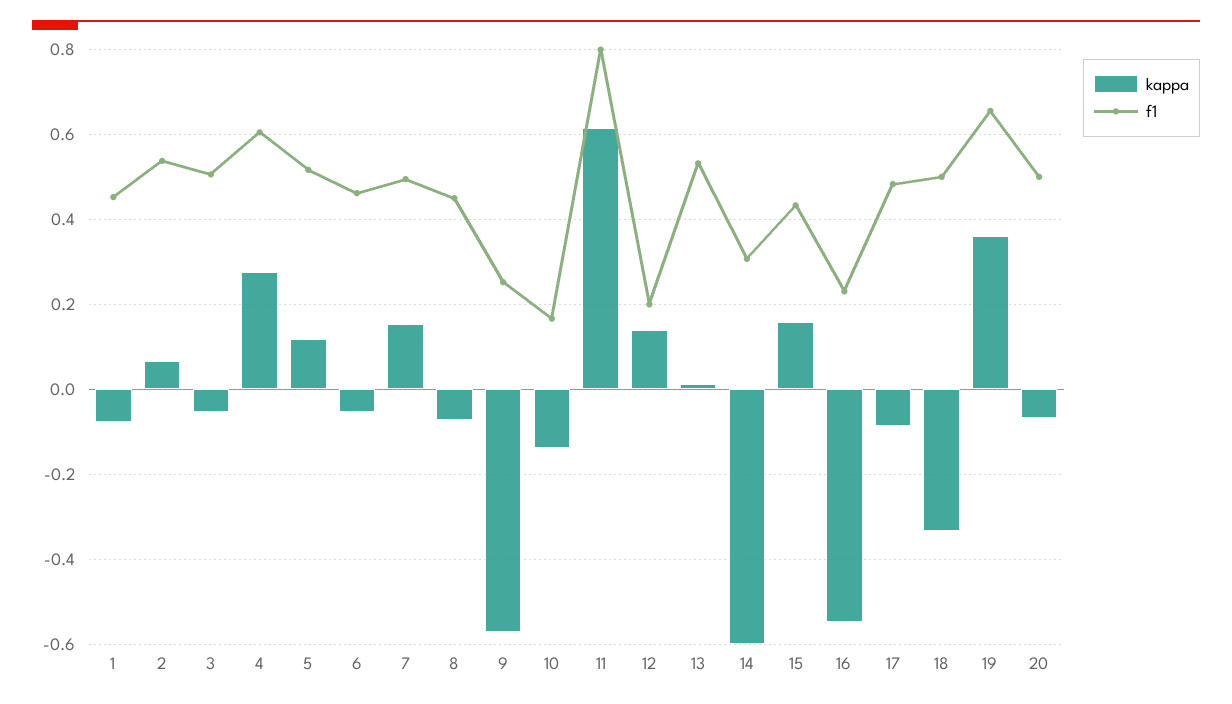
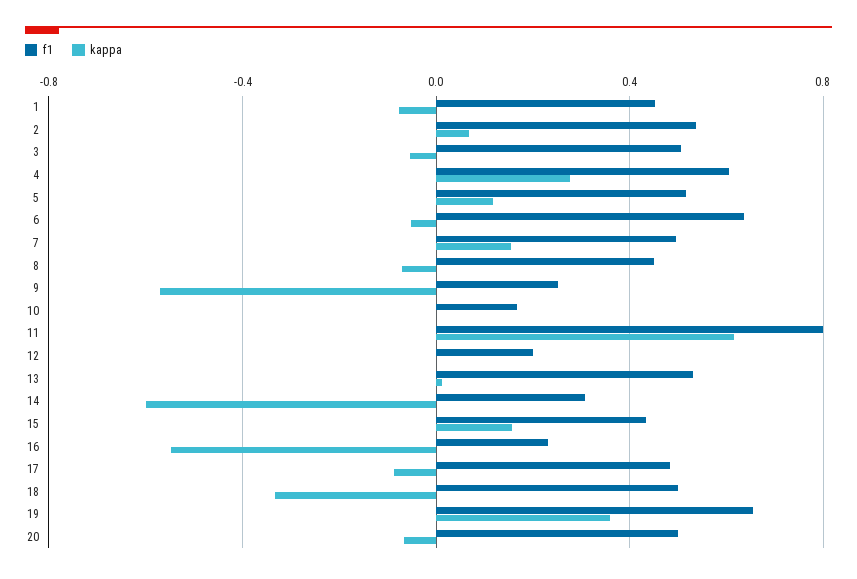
  {
    "kappa": {
      "1": -0.08,
      "2": 0.06,
      "3": -0.06,
      "4": 0.28,
      "5": 0.12,
      "6": -0.06,
      "7": 0.16,
      "8": -0.08,
      "9": -0.58,
-     "10": -0.14,
+     "10": 0,
      "11": 0.62,
-     "12": 0.14,
+     "12": 0,
      "13": 0.02,
      "14": -0.6,
      "15": 0.16,
      "16": -0.54,
      "17": -0.08,
      "18": -0.34,
      "19": 0.36,
      "20": -0.06
    },
    "f1": {
      "1": 0.46,
      "2": 0.54,
      "3": 0.5,
      "4": 0.6,
      "5": 0.52,
-     "6": 0.46,
+     "6": 0.65,
      "7": 0.5,
      "8": 0.46,
      "9": 0.26,
      "10": 0.16,
      "11": 0.8,
      "12": 0.2,
      "13": 0.54,
      "14": 0.3,
      "15": 0.44,
      "16": 0.24,
      "17": 0.48,
      "18": 0.5,
      "19": 0.66,
      "20": 0.5
    }
  }

